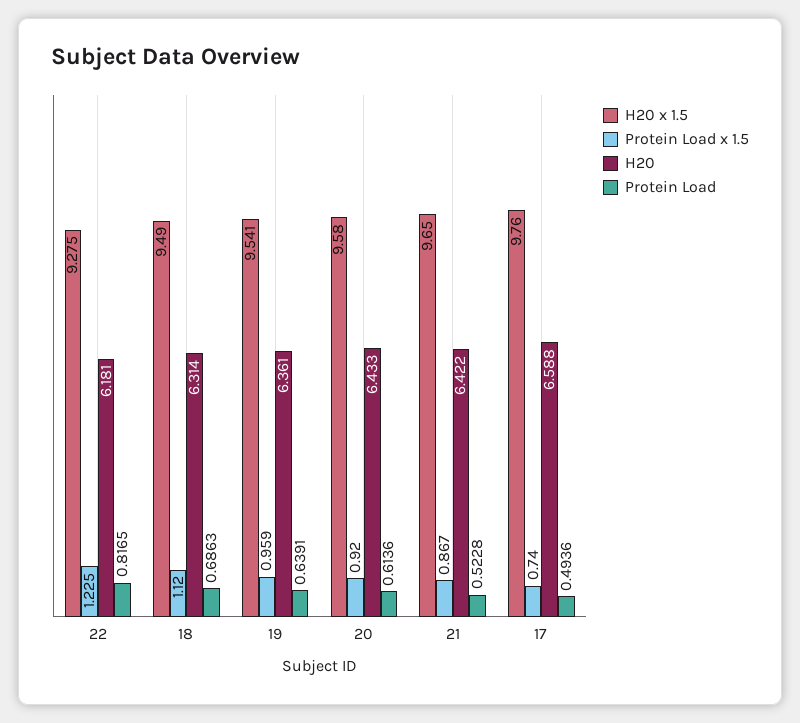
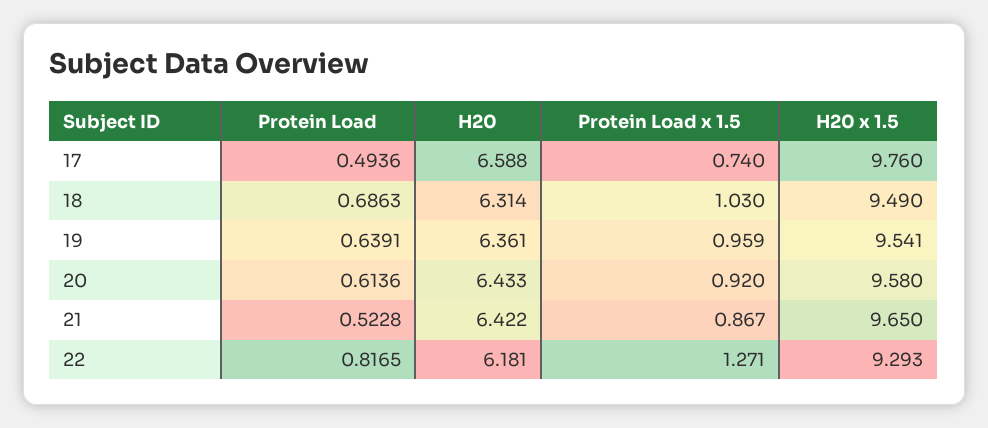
  {
    "H20 x 1.5": {
-     "22": 9.275,
+     "22": 9.293,
      "18": 9.49,
      "19": 9.541,
      "20": 9.58,
      "21": 9.65,
      "17": 9.76
    },
    "Protein Load x 1.5": {
-     "22": 1.225,
+     "22": 1.271,
-     "18": 1.12,
+     "18": 1.03,
      "19": 0.959,
      "20": 0.92,
      "21": 0.867,
      "17": 0.74
    },
    "H20": {
      "22": 6.181,
      "18": 6.314,
      "19": 6.361,
      "20": 6.433,
      "21": 6.422,
      "17": 6.588
    },
    "Protein Load": {
      "22": 0.8165,
      "18": 0.6863,
      "19": 0.6391,
      "20": 0.6136,
      "21": 0.5228,
      "17": 0.4936
    }
  }

